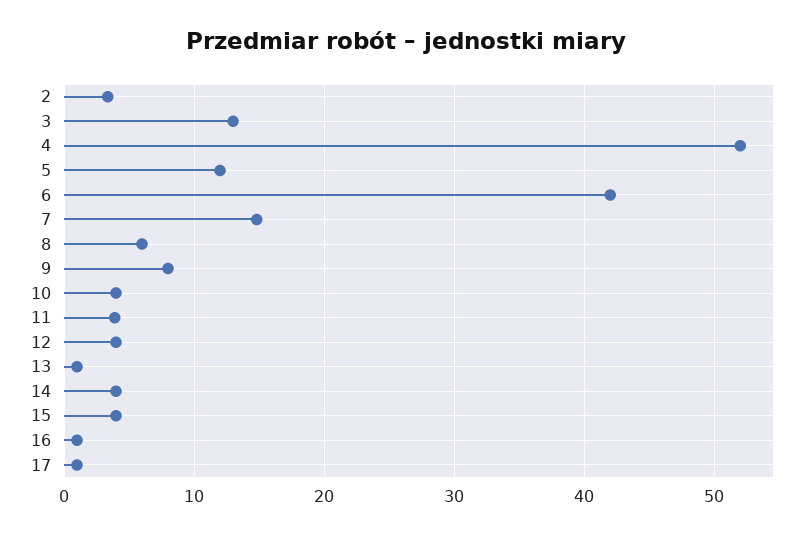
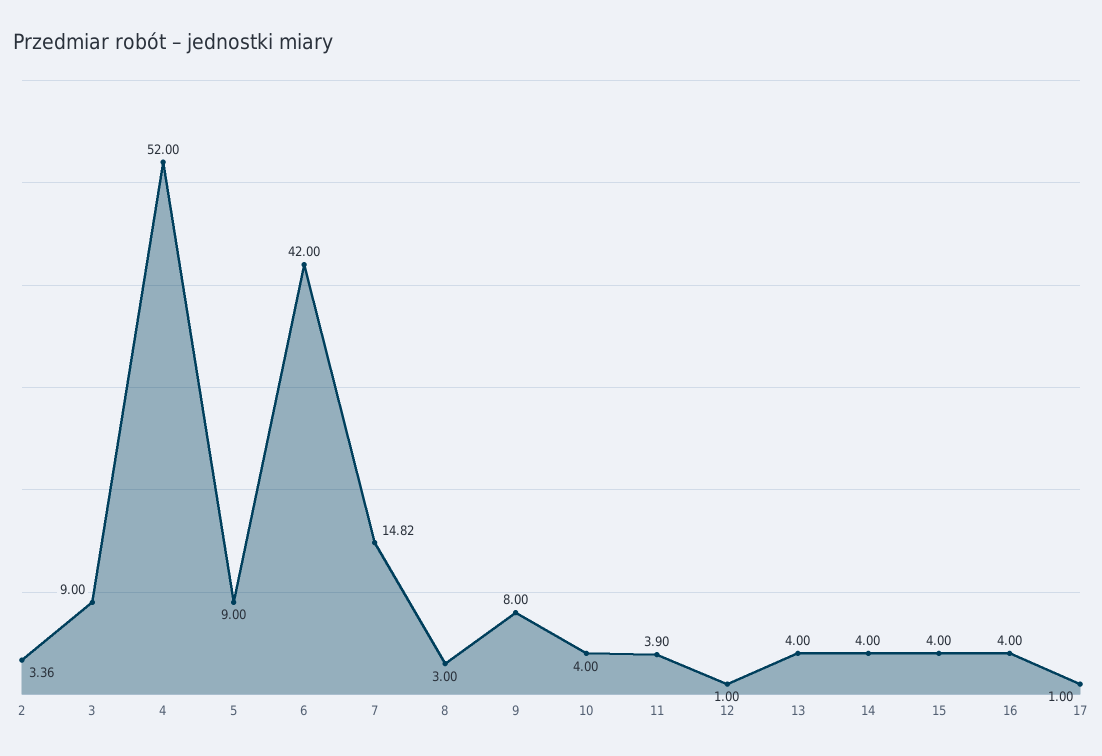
  {
    "2": 3.36,
-   "3": 13,
+   "3": 9,
    "4": 52,
-   "5": 12,
+   "5": 9,
    "6": 42,
    "7": 14.82,
-   "8": 6,
+   "8": 3,
    "9": 8,
    "10": 4,
    "11": 3.9,
-   "12": 4,
+   "12": 1,
-   "13": 1,
+   "13": 4,
    "14": 4,
    "15": 4,
-   "16": 1,
+   "16": 4,
    "17": 1
  }

